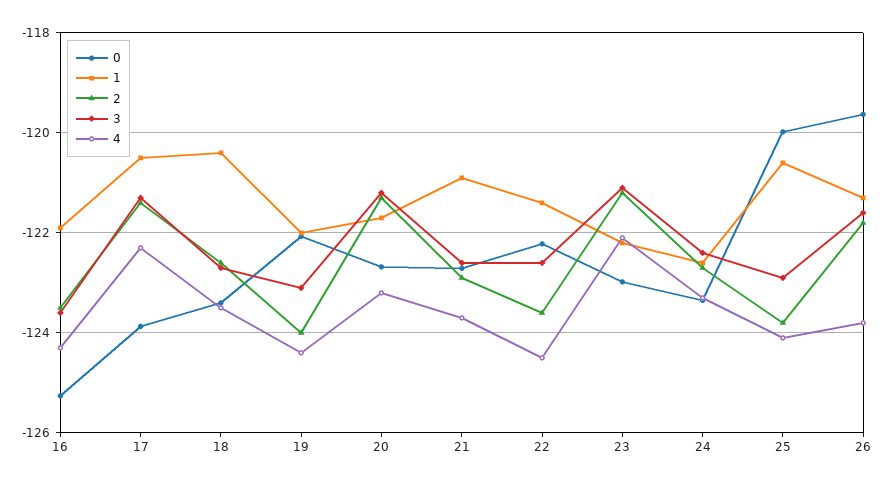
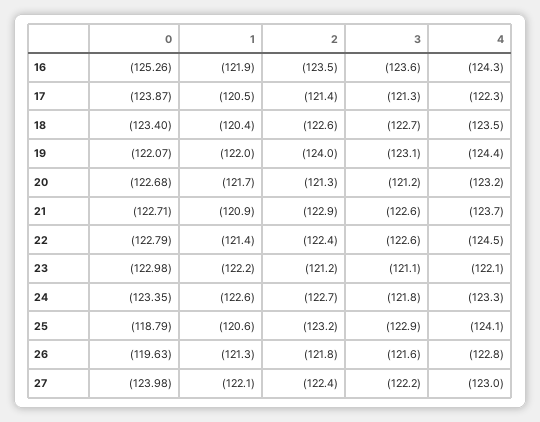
  {
    "0": {
      "16": -125.26,
      "17": -123.87,
      "18": -123.4,
      "19": -122.07,
      "20": -122.68,
      "21": -122.71,
-     "22": -122.2,
+     "22": -122.79,
      "23": -122.98,
      "24": -123.35,
-     "25": -120,
+     "25": -118.79,
-     "26": -119.63
+     "26": -119.63,
+     "27": -123.98
    },
    "1": {
      "16": -121.9,
      "17": -120.5,
      "18": -120.4,
      "19": -122,
      "20": -121.7,
      "21": -120.9,
      "22": -121.4,
      "23": -122.2,
      "24": -122.6,
      "25": -120.6,
-     "26": -121.3
+     "26": -121.3,
+     "27": -122.1
    },
    "2": {
      "16": -123.5,
      "17": -121.4,
      "18": -122.6,
      "19": -124,
      "20": -121.3,
      "21": -122.9,
-     "22": -123.6,
+     "22": -122.4,
      "23": -121.2,
      "24": -122.7,
-     "25": -123.8,
+     "25": -123.2,
-     "26": -121.8
+     "26": -121.8,
+     "27": -122.4
    },
    "3": {
      "16": -123.6,
      "17": -121.3,
      "18": -122.7,
      "19": -123.1,
      "20": -121.2,
      "21": -122.6,
      "22": -122.6,
      "23": -121.1,
-     "24": -122.4,
+     "24": -121.8,
      "25": -122.9,
-     "26": -121.6
+     "26": -121.6,
+     "27": -122.2
    },
    "4": {
      "16": -124.3,
      "17": -122.3,
      "18": -123.5,
      "19": -124.4,
      "20": -123.2,
      "21": -123.7,
      "22": -124.5,
      "23": -122.1,
      "24": -123.3,
      "25": -124.1,
-     "26": -123.8
+     "26": -122.8,
+     "27": -123
    }
  }

